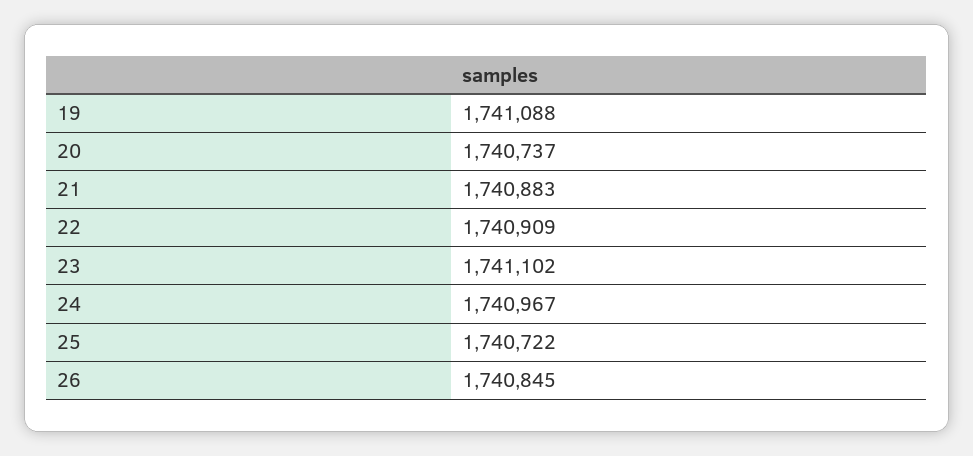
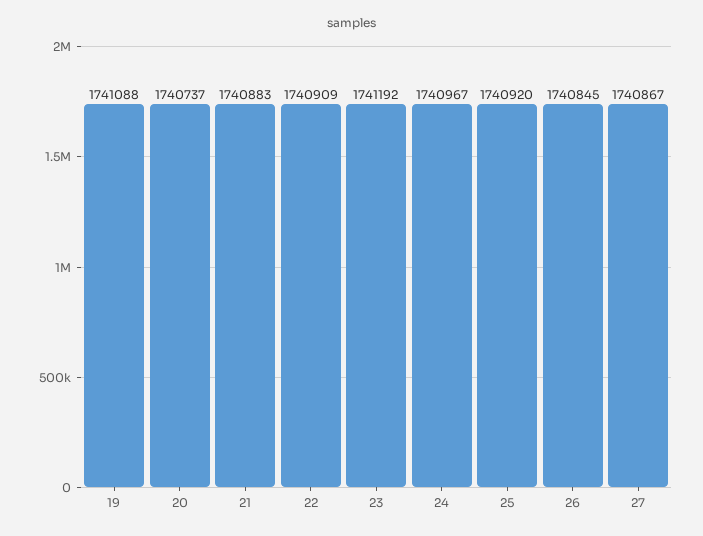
  {
    "19": 1741088,
    "20": 1740737,
    "21": 1740883,
    "22": 1740909,
-   "23": 1741102,
+   "23": 1741192,
    "24": 1740967,
-   "25": 1740722,
+   "25": 1740920,
-   "26": 1740845
+   "26": 1740845,
+   "27": 1740867
  }

